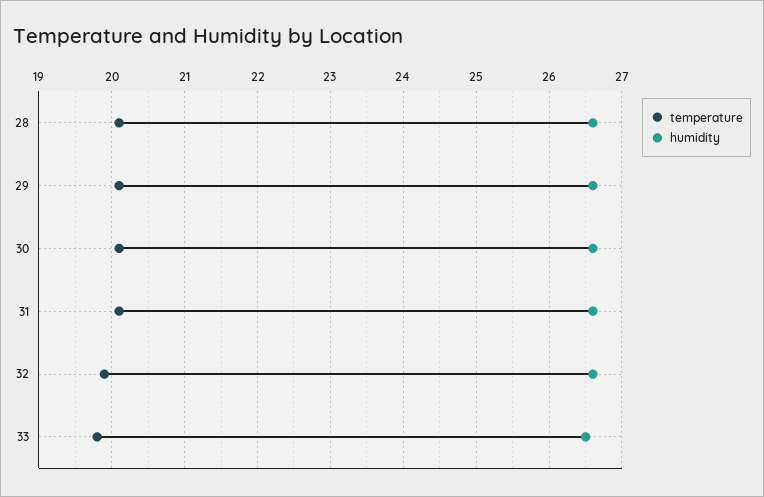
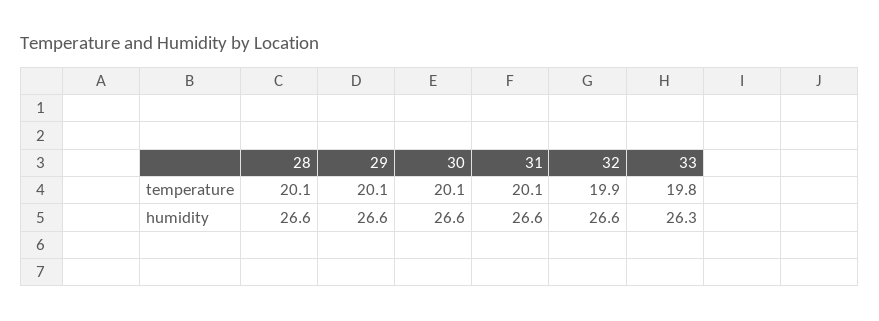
  {
    "temperature": {
      "28": 20.1,
      "29": 20.1,
      "30": 20.1,
      "31": 20.1,
      "32": 19.9,
      "33": 19.8
    },
    "humidity": {
      "28": 26.6,
      "29": 26.6,
      "30": 26.6,
      "31": 26.6,
      "32": 26.6,
-     "33": 26.5
+     "33": 26.3
    }
  }

